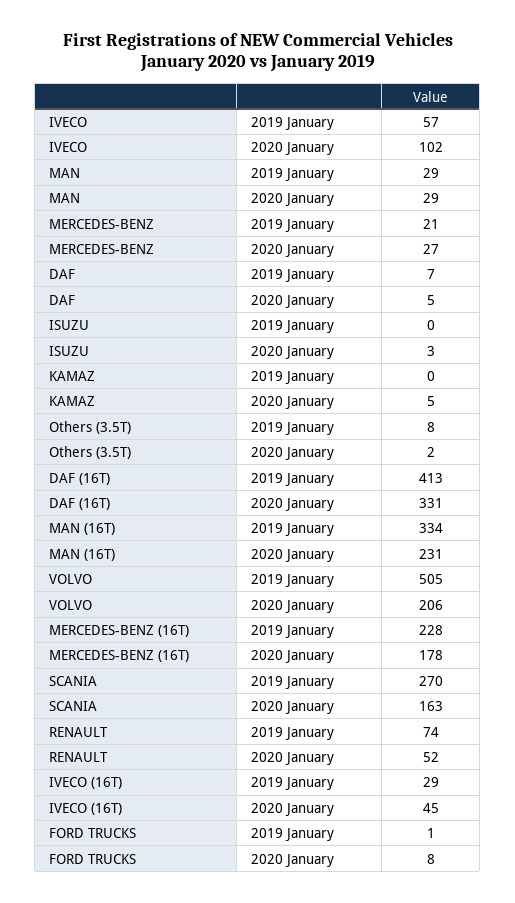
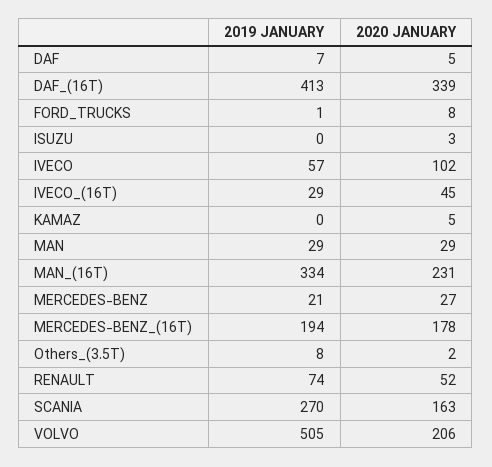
  {
    "IVECO": {
      "2019 January": 57,
      "2020 January": 102
    },
    "MAN": {
      "2019 January": 29,
      "2020 January": 29
    },
    "MERCEDES-BENZ": {
      "2019 January": 21,
      "2020 January": 27
    },
    "DAF": {
      "2019 January": 7,
      "2020 January": 5
    },
    "ISUZU": {
      "2019 January": 0,
      "2020 January": 3
    },
    "KAMAZ": {
      "2019 January": 0,
      "2020 January": 5
    },
    "Others (3.5T)": {
      "2019 January": 8,
      "2020 January": 2
    },
    "DAF (16T)": {
      "2019 January": 413,
-     "2020 January": 331
+     "2020 January": 339
    },
    "MAN (16T)": {
      "2019 January": 334,
      "2020 January": 231
    },
    "VOLVO": {
      "2019 January": 505,
      "2020 January": 206
    },
    "MERCEDES-BENZ (16T)": {
-     "2019 January": 228,
+     "2019 January": 194,
      "2020 January": 178
    },
    "SCANIA": {
      "2019 January": 270,
      "2020 January": 163
    },
    "RENAULT": {
      "2019 January": 74,
      "2020 January": 52
    },
    "IVECO (16T)": {
      "2019 January": 29,
      "2020 January": 45
    },
    "FORD TRUCKS": {
      "2019 January": 1,
      "2020 January": 8
    }
  }

